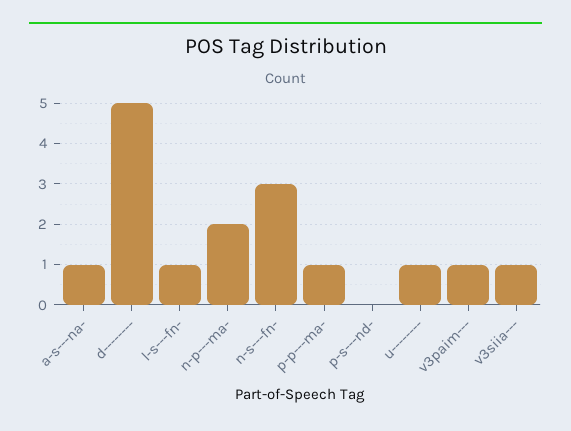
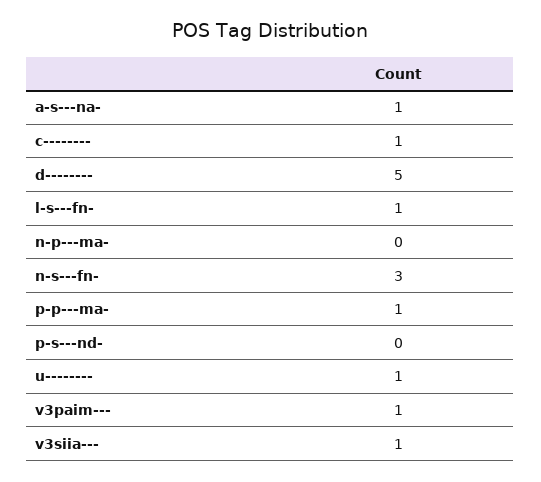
  {
    "a-s---na-": 1,
    "d--------": 5,
    "l-s---fn-": 1,
-   "n-p---ma-": 2,
+   "n-p---ma-": 0,
    "n-s---fn-": 3,
    "p-p---ma-": 1,
    "p-s---nd-": 0,
    "u--------": 1,
    "v3paim---": 1,
-   "v3siia---": 1
+   "v3siia---": 1,
+   "c--------": 1
  }

